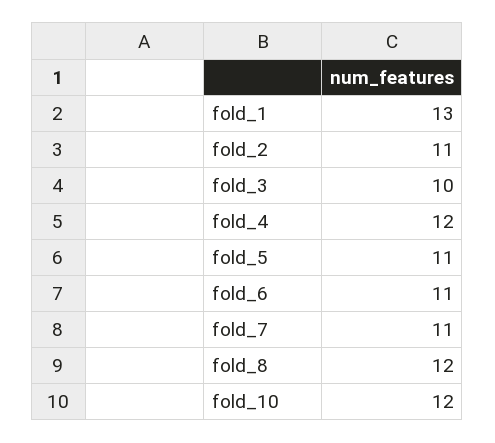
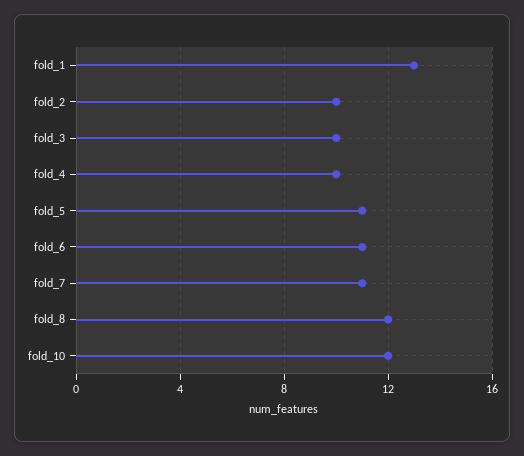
  {
    "fold_1": 13,
-   "fold_2": 11,
+   "fold_2": 10,
    "fold_3": 10,
-   "fold_4": 12,
+   "fold_4": 10,
    "fold_5": 11,
    "fold_6": 11,
    "fold_7": 11,
    "fold_8": 12,
    "fold_10": 12
  }

